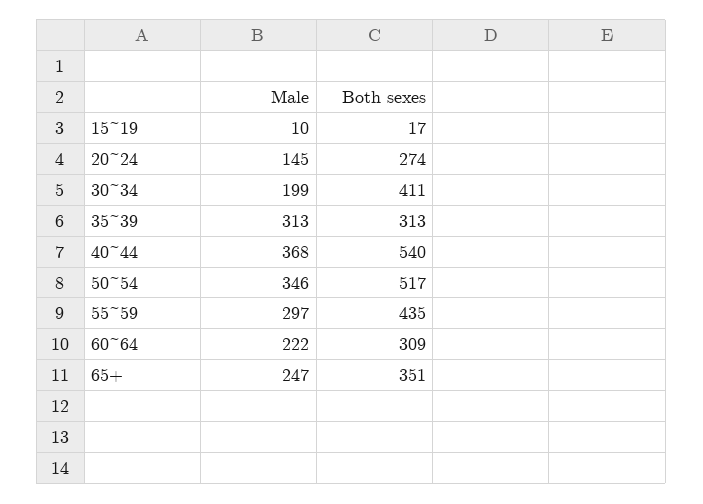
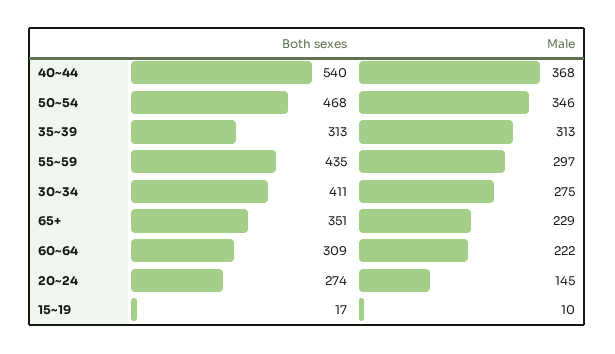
  {
    "Male": {
      "15~19": 10,
      "20~24": 145,
-     "30~34": 199,
+     "30~34": 275,
      "35~39": 313,
      "40~44": 368,
      "50~54": 346,
      "55~59": 297,
      "60~64": 222,
-     "65+": 247
+     "65+": 229
    },
    "Both sexes": {
      "15~19": 17,
      "20~24": 274,
      "30~34": 411,
      "35~39": 313,
      "40~44": 540,
-     "50~54": 517,
+     "50~54": 468,
      "55~59": 435,
      "60~64": 309,
      "65+": 351
    }
  }

